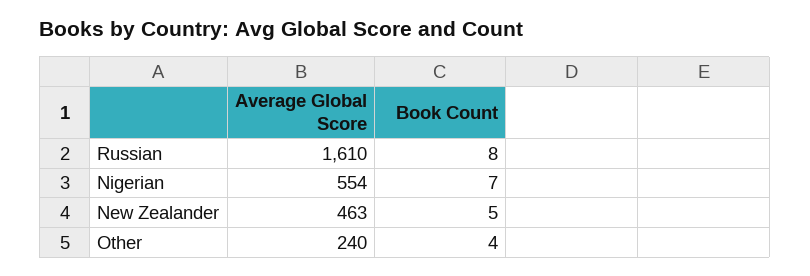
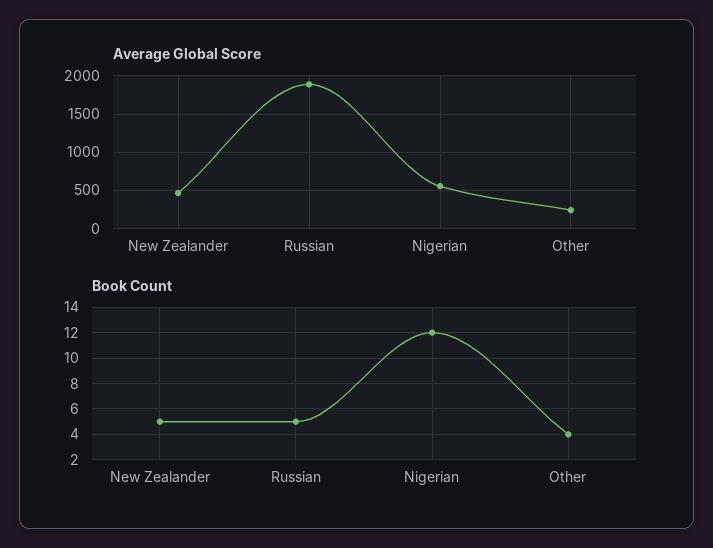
  {
    "Average Global Score": {
-     "Russian": 1610,
+     "Russian": 1900,
      "Nigerian": 554,
      "New Zealander": 463,
      "Other": 240
    },
    "Book Count": {
-     "Russian": 8,
+     "Russian": 5,
-     "Nigerian": 7,
+     "Nigerian": 12,
      "New Zealander": 5,
      "Other": 4
    }
  }

